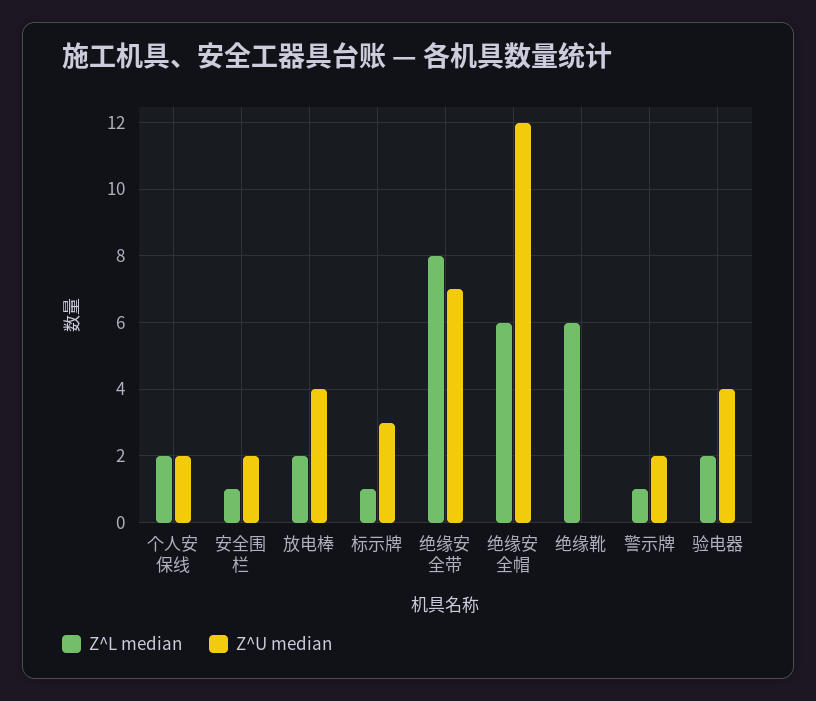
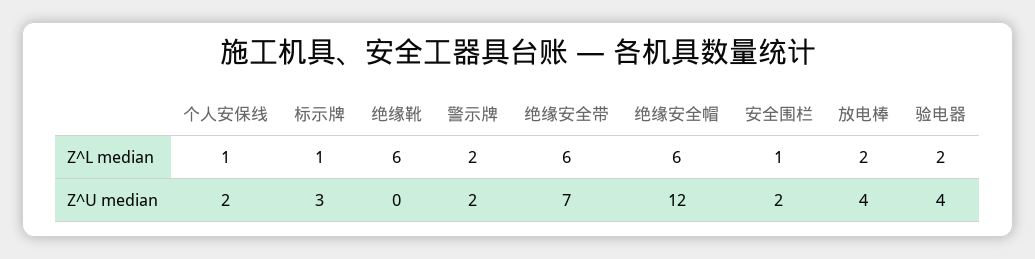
  {
    "Z^L median": {
-     "个人安保线": 2,
+     "个人安保线": 1,
      "安全围栏": 1,
      "放电棒": 2,
      "标示牌": 1,
-     "绝缘安全带": 8,
+     "绝缘安全带": 6,
      "绝缘安全帽": 6,
      "绝缘靴": 6,
-     "警示牌": 1,
+     "警示牌": 2,
      "验电器": 2
    },
    "Z^U median": {
      "个人安保线": 2,
      "安全围栏": 2,
      "放电棒": 4,
      "标示牌": 3,
      "绝缘安全带": 7,
      "绝缘安全帽": 12,
      "绝缘靴": 0,
      "警示牌": 2,
      "验电器": 4
    }
  }

